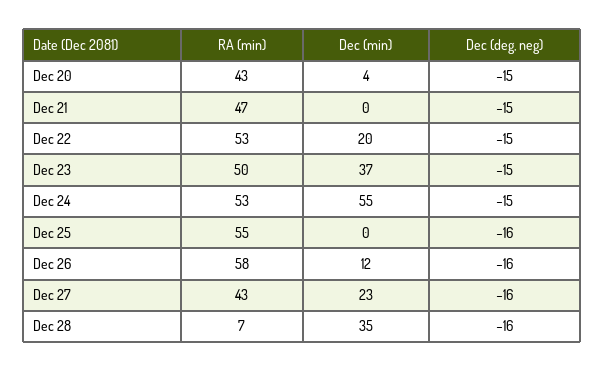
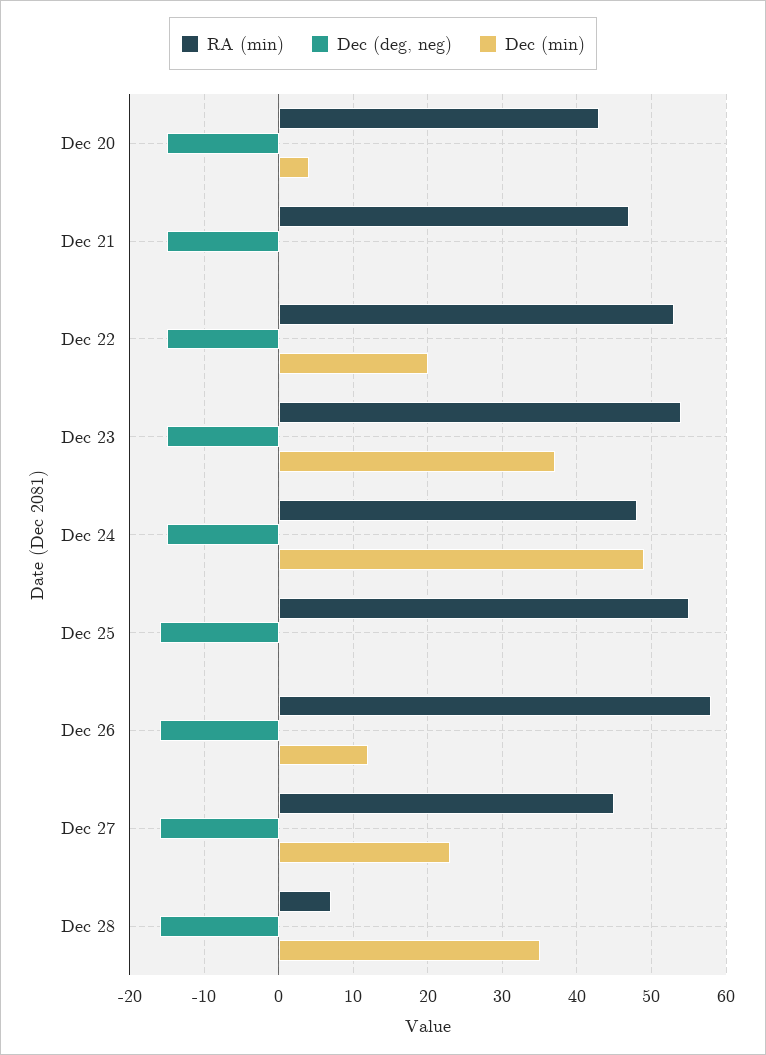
  {
    "RA (min)": {
      "Dec 20": 43,
      "Dec 21": 47,
      "Dec 22": 53,
-     "Dec 23": 50,
+     "Dec 23": 54,
-     "Dec 24": 53,
+     "Dec 24": 48,
      "Dec 25": 55,
      "Dec 26": 58,
-     "Dec 27": 43,
+     "Dec 27": 45,
      "Dec 28": 7
    },
    "Dec (min)": {
      "Dec 20": 4,
      "Dec 21": 0,
      "Dec 22": 20,
      "Dec 23": 37,
-     "Dec 24": 55,
+     "Dec 24": 49,
      "Dec 25": 0,
      "Dec 26": 12,
      "Dec 27": 23,
      "Dec 28": 35
    },
    "Dec (deg, neg)": {
      "Dec 20": -15,
      "Dec 21": -15,
      "Dec 22": -15,
      "Dec 23": -15,
      "Dec 24": -15,
      "Dec 25": -16,
      "Dec 26": -16,
      "Dec 27": -16,
      "Dec 28": -16
    }
  }

